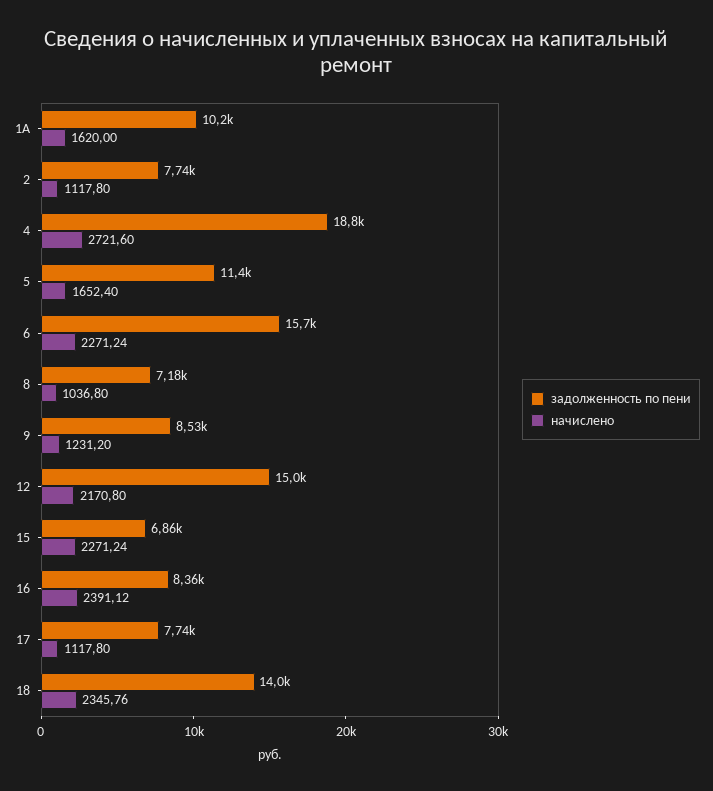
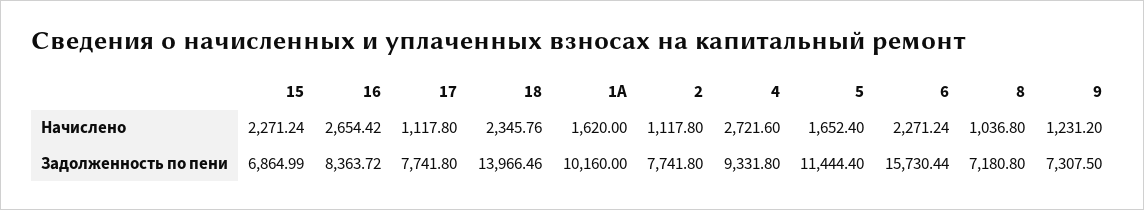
  {
    "задолженность по пени": {
      "1А": 10160,
      "2": 7741.8,
-     "4": 18800,
+     "4": 9331.8,
      "5": 11444.4,
      "6": 15730.44,
      "8": 7180.8,
-     "9": 8530,
+     "9": 7307.5,
-     "12": 15000,
      "15": 6864.99,
      "16": 8363.72,
      "17": 7741.8,
      "18": 13966.46
    },
    "начислено": {
      "1А": 1620,
      "2": 1117.8,
      "4": 2721.6,
      "5": 1652.4,
      "6": 2271.24,
      "8": 1036.8,
      "9": 1231.2,
-     "12": 2170.8,
      "15": 2271.24,
-     "16": 2391.12,
+     "16": 2654.42,
      "17": 1117.8,
      "18": 2345.76
    }
  }

